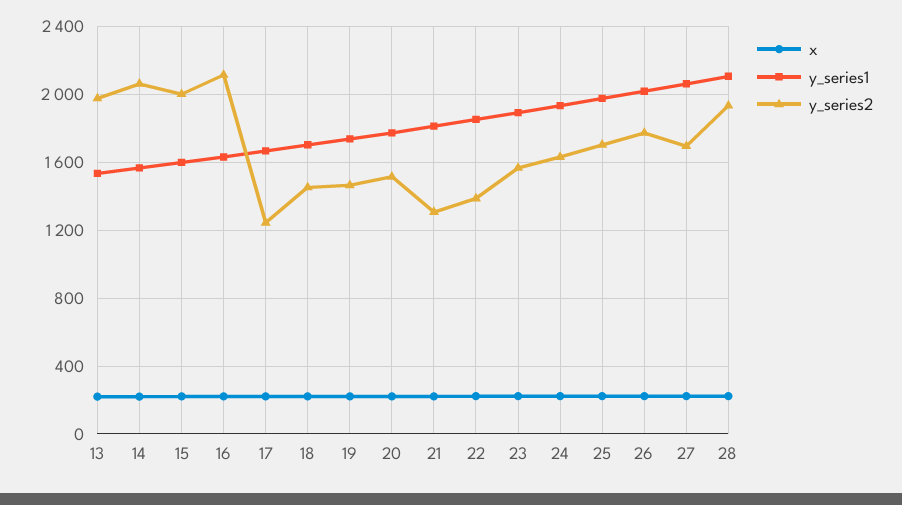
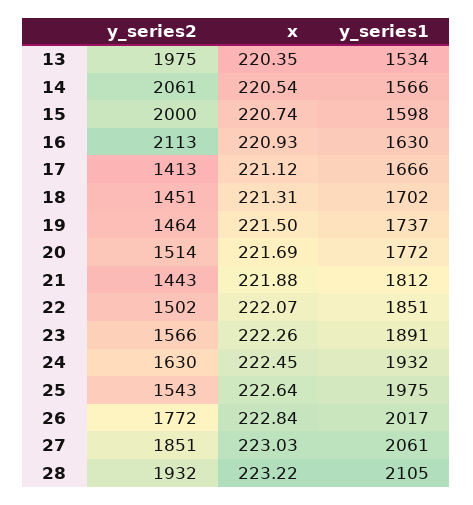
  {
    "x": {
      "13": 220.35,
      "14": 220.54,
      "15": 220.74,
      "16": 220.93,
      "17": 221.12,
      "18": 221.31,
      "19": 221.5,
      "20": 221.69,
      "21": 221.88,
      "22": 222.07,
      "23": 222.26,
      "24": 222.45,
      "25": 222.64,
      "26": 222.84,
      "27": 223.03,
      "28": 223.22
    },
    "y_series1": {
      "13": 1534,
      "14": 1566,
      "15": 1598,
      "16": 1630,
      "17": 1666,
      "18": 1702,
      "19": 1737,
      "20": 1772,
      "21": 1812,
      "22": 1851,
      "23": 1891,
      "24": 1932,
      "25": 1975,
      "26": 2017,
      "27": 2061,
      "28": 2105
    },
    "y_series2": {
      "13": 1975,
      "14": 2061,
      "15": 2000,
      "16": 2113,
-     "17": 1250,
+     "17": 1413,
      "18": 1451,
      "19": 1464,
      "20": 1514,
-     "21": 1300,
+     "21": 1443,
-     "22": 1400,
+     "22": 1502,
      "23": 1566,
      "24": 1630,
-     "25": 1700,
+     "25": 1543,
      "26": 1772,
-     "27": 1700,
+     "27": 1851,
      "28": 1932
    }
  }

